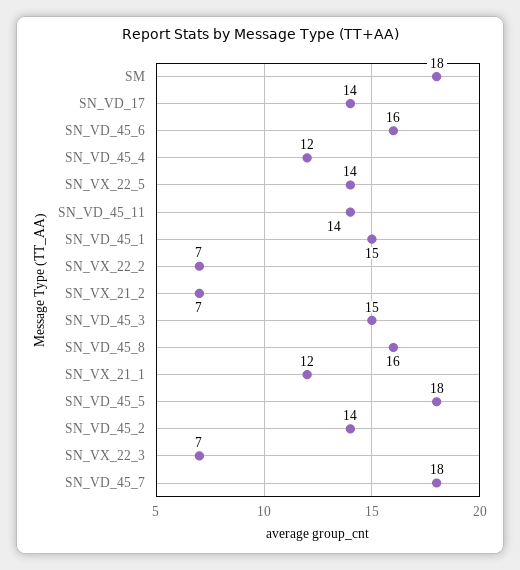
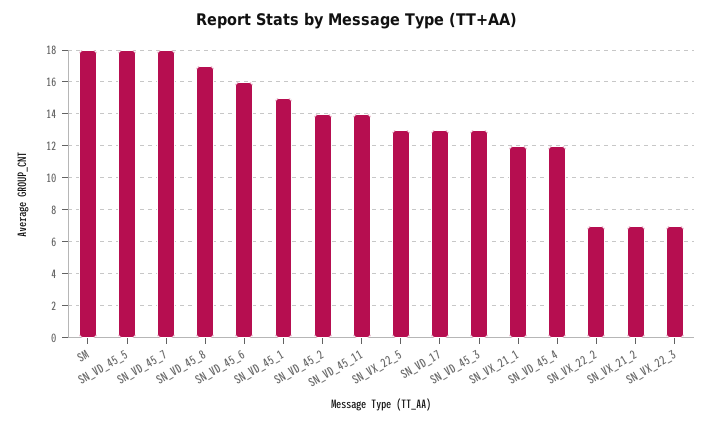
  {
    "SM": 18,
-   "SN_VD_17": 14,
+   "SN_VD_17": 13,
    "SN_VD_45_6": 16,
    "SN_VD_45_4": 12,
-   "SN_VX_22_5": 14,
+   "SN_VX_22_5": 13,
    "SN_VD_45_11": 14,
    "SN_VD_45_1": 15,
    "SN_VX_22_2": 7,
    "SN_VX_21_2": 7,
-   "SN_VD_45_3": 15,
+   "SN_VD_45_3": 13,
-   "SN_VD_45_8": 16,
+   "SN_VD_45_8": 17,
    "SN_VX_21_1": 12,
    "SN_VD_45_5": 18,
    "SN_VD_45_2": 14,
    "SN_VX_22_3": 7,
    "SN_VD_45_7": 18
  }

